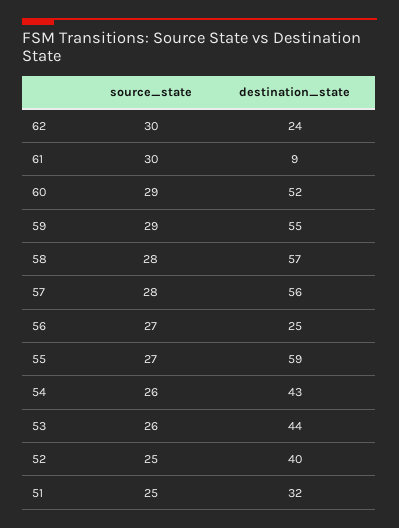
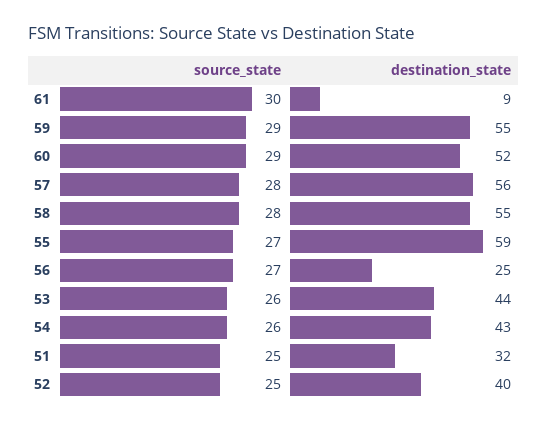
  {
    "source_state": {
-     "62": 30,
      "61": 30,
      "60": 29,
      "59": 29,
      "58": 28,
      "57": 28,
      "56": 27,
      "55": 27,
      "54": 26,
      "53": 26,
      "52": 25,
      "51": 25
    },
    "destination_state": {
-     "62": 24,
      "61": 9,
      "60": 52,
      "59": 55,
-     "58": 57,
+     "58": 55,
      "57": 56,
      "56": 25,
      "55": 59,
      "54": 43,
      "53": 44,
      "52": 40,
      "51": 32
    }
  }

